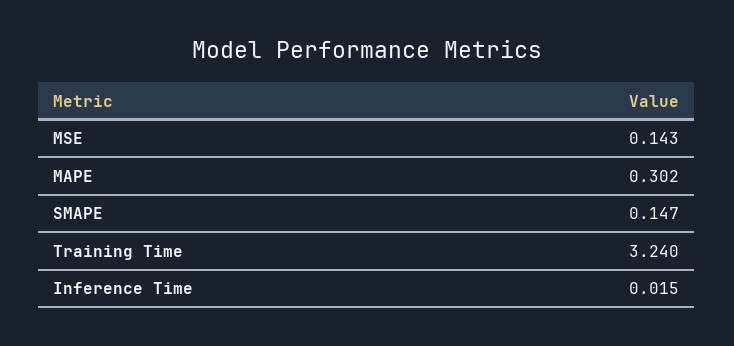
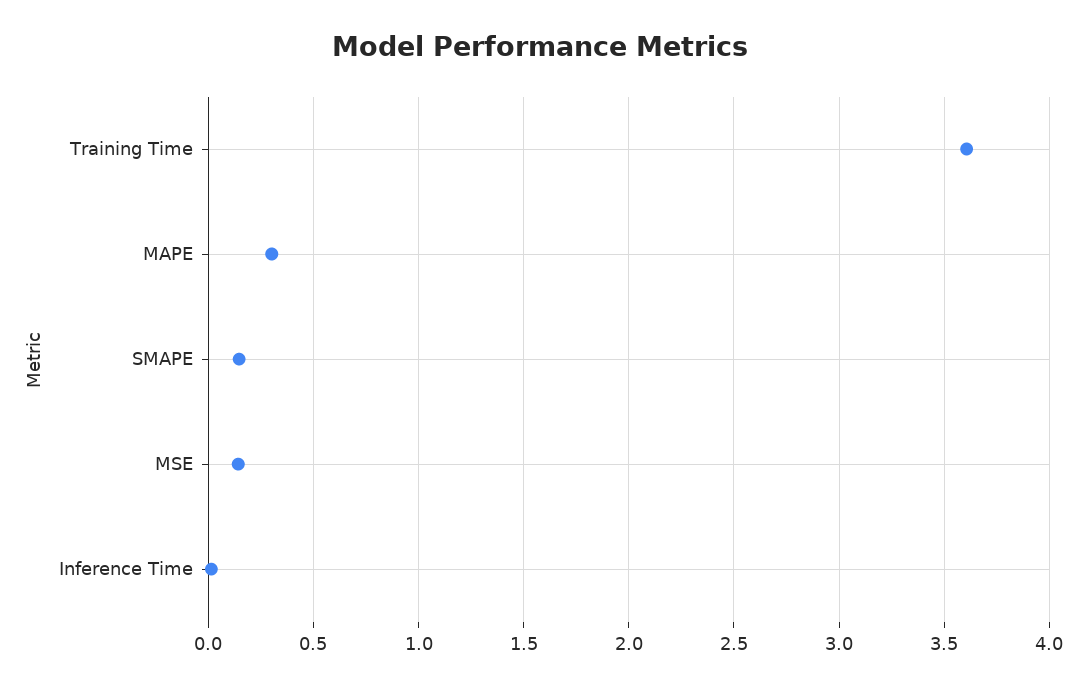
  {
    "MSE": 0.143,
    "MAPE": 0.302,
    "SMAPE": 0.147,
-   "Training Time": 3.24,
+   "Training Time": 3.6,
    "Inference Time": 0.015
  }

